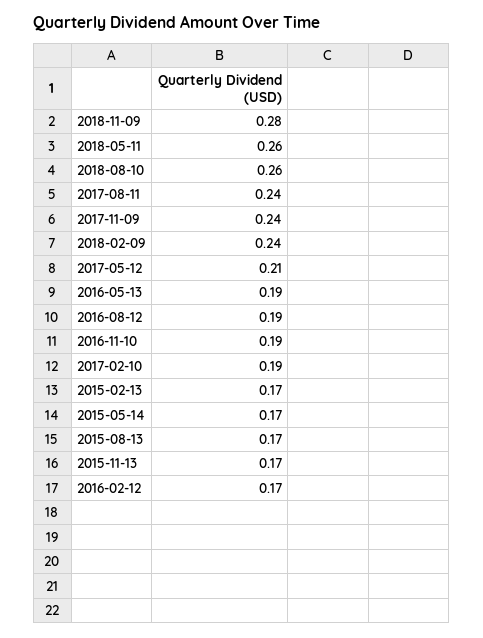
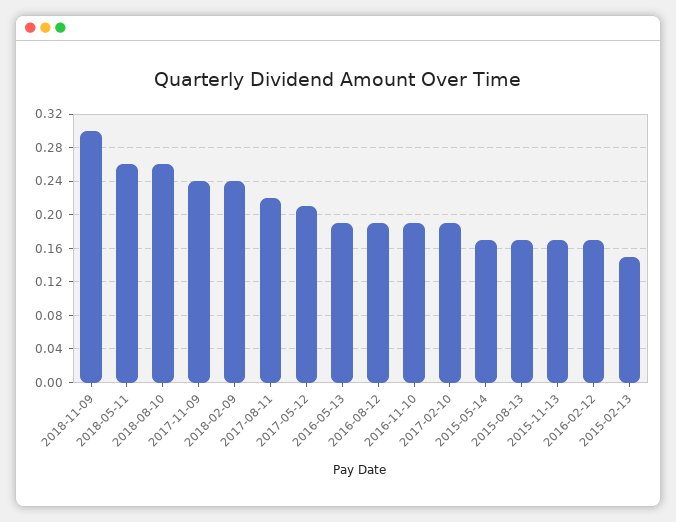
  {
-   "2018-11-09": 0.28,
+   "2018-11-09": 0.3,
    "2018-05-11": 0.26,
    "2018-08-10": 0.26,
-   "2017-08-11": 0.24,
+   "2017-08-11": 0.22,
    "2017-11-09": 0.24,
    "2018-02-09": 0.24,
    "2017-05-12": 0.21,
    "2016-05-13": 0.19,
    "2016-08-12": 0.19,
    "2016-11-10": 0.19,
    "2017-02-10": 0.19,
-   "2015-02-13": 0.17,
+   "2015-02-13": 0.15,
    "2015-05-14": 0.17,
    "2015-08-13": 0.17,
    "2015-11-13": 0.17,
    "2016-02-12": 0.17
  }

